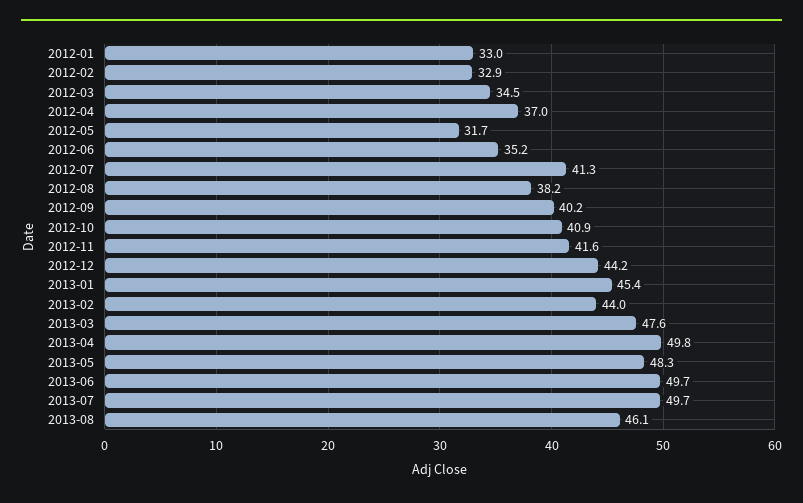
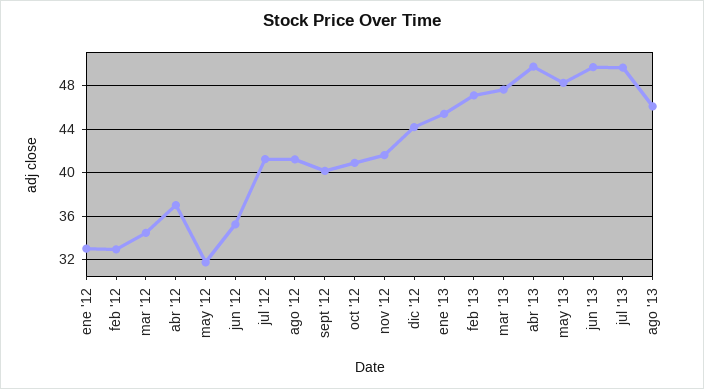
  {
    "2012-01": 33,
    "2012-02": 32.9,
    "2012-03": 34.5,
    "2012-04": 37,
    "2012-05": 31.7,
    "2012-06": 35.2,
    "2012-07": 41.3,
-   "2012-08": 38.2,
+   "2012-08": 41,
    "2012-09": 40.2,
    "2012-10": 40.9,
    "2012-11": 41.6,
    "2012-12": 44.2,
    "2013-01": 45.4,
-   "2013-02": 44,
+   "2013-02": 47,
    "2013-03": 47.6,
    "2013-04": 49.8,
    "2013-05": 48.3,
    "2013-06": 49.7,
    "2013-07": 49.7,
    "2013-08": 46.1
  }

